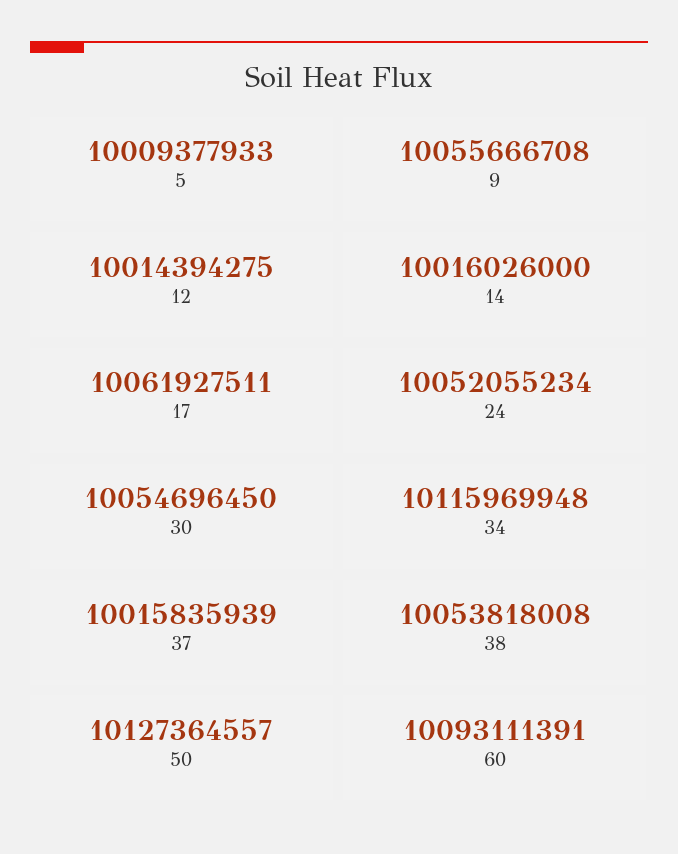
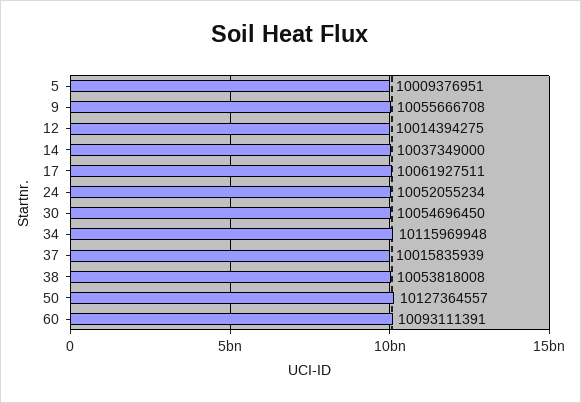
  {
-   "5": 10009377933,
+   "5": 10009376951,
    "9": 10055666708,
    "12": 10014394275,
-   "14": 10016026000,
+   "14": 10037349000,
    "17": 10061927511,
    "24": 10052055234,
    "30": 10054696450,
    "34": 10115969948,
    "37": 10015835939,
    "38": 10053818008,
    "50": 10127364557,
    "60": 10093111391
  }

